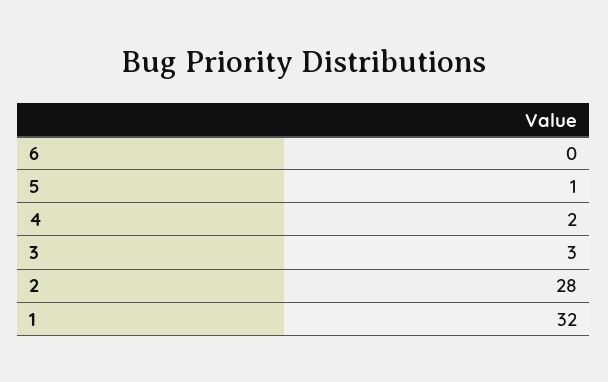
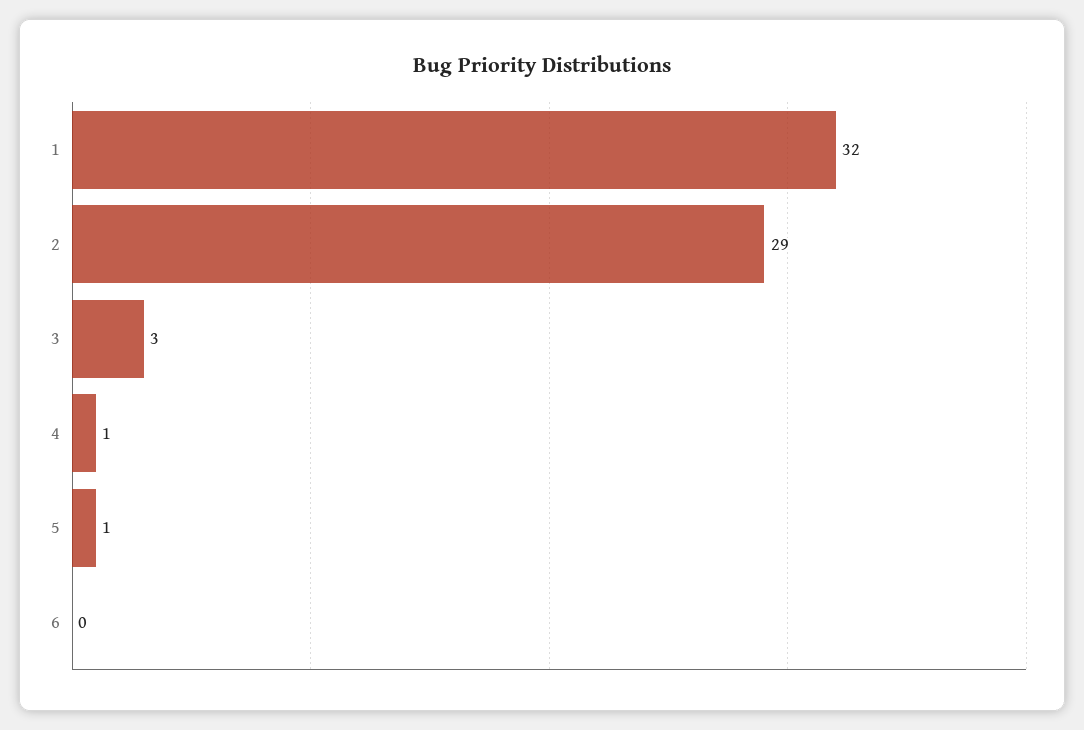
  {
    "6": 0,
    "5": 1,
-   "4": 2,
+   "4": 1,
    "3": 3,
-   "2": 28,
+   "2": 29,
    "1": 32
  }

